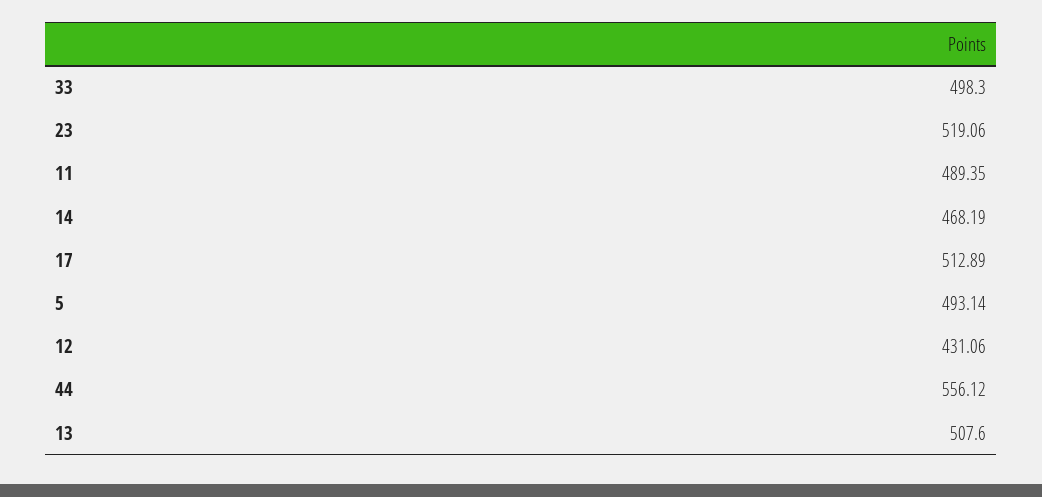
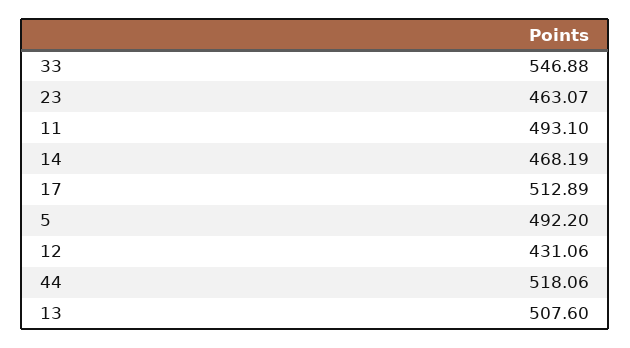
  {
-   "33": 498.3,
+   "33": 546.88,
-   "23": 519.06,
+   "23": 463.07,
-   "11": 489.35,
+   "11": 493.1,
    "14": 468.19,
    "17": 512.89,
-   "5": 493.14,
+   "5": 492.2,
    "12": 431.06,
-   "44": 556.12,
+   "44": 518.06,
    "13": 507.6
  }

